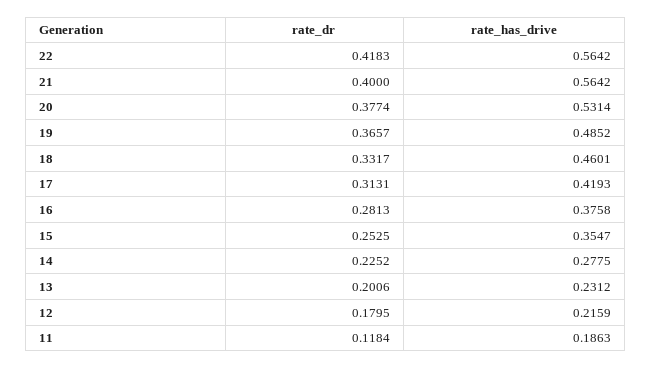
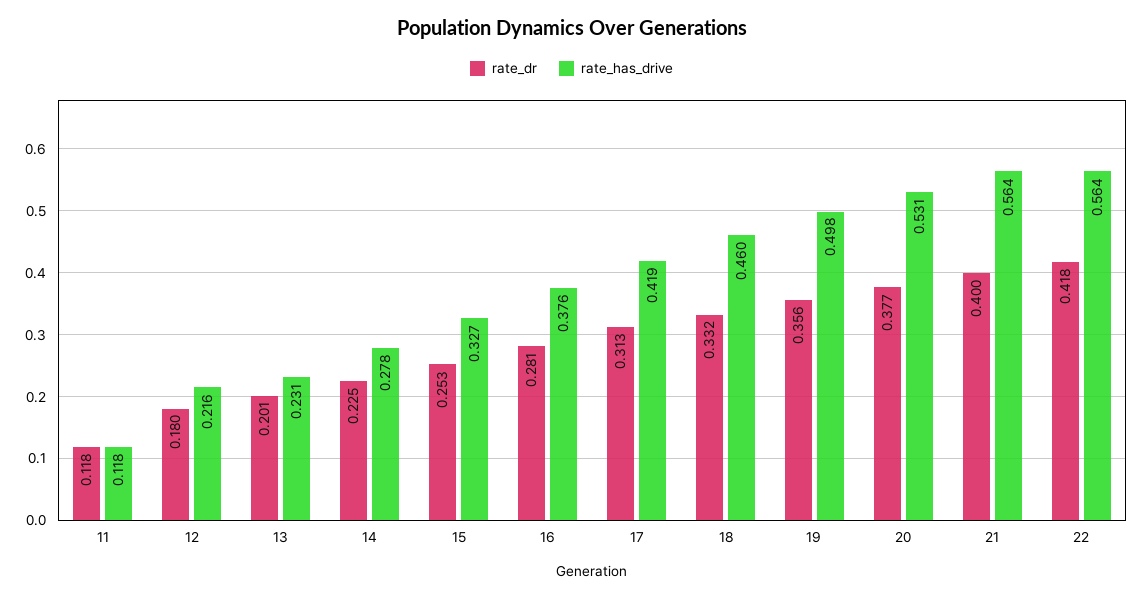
  {
    "rate_dr": {
      "22": 0.4183,
      "21": 0.4,
      "20": 0.3774,
-     "19": 0.3657,
+     "19": 0.356,
      "18": 0.3317,
      "17": 0.3131,
      "16": 0.2813,
      "15": 0.2525,
      "14": 0.2252,
      "13": 0.2006,
      "12": 0.1795,
      "11": 0.1184
    },
    "rate_has_drive": {
      "22": 0.5642,
      "21": 0.5642,
      "20": 0.5314,
-     "19": 0.4852,
+     "19": 0.498,
      "18": 0.4601,
      "17": 0.4193,
      "16": 0.3758,
-     "15": 0.3547,
+     "15": 0.327,
      "14": 0.2775,
      "13": 0.2312,
      "12": 0.2159,
-     "11": 0.1863
+     "11": 0.118
    }
  }

